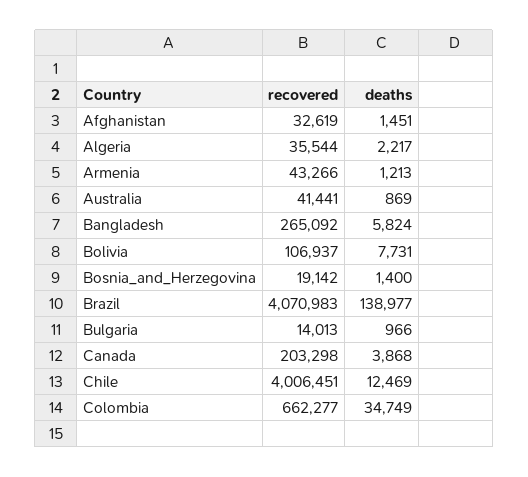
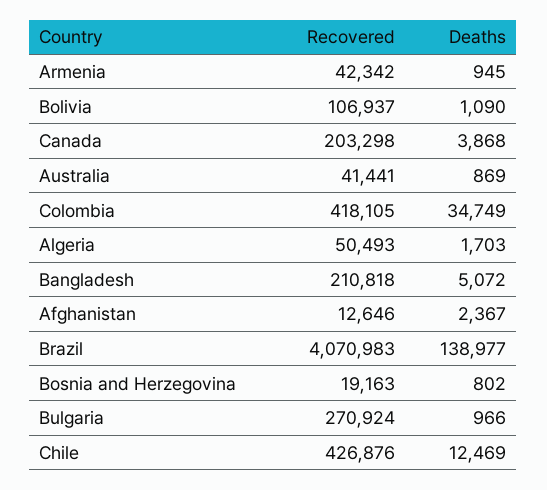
  {
    "recovered": {
-     "Afghanistan": 32619,
+     "Afghanistan": 12646,
-     "Algeria": 35544,
+     "Algeria": 50493,
-     "Armenia": 43266,
+     "Armenia": 42342,
      "Australia": 41441,
-     "Bangladesh": 265092,
+     "Bangladesh": 210818,
      "Bolivia": 106937,
-     "Bosnia_and_Herzegovina": 19142,
+     "Bosnia_and_Herzegovina": 19163,
      "Brazil": 4070983,
-     "Bulgaria": 14013,
+     "Bulgaria": 270924,
      "Canada": 203298,
-     "Chile": 4006451,
+     "Chile": 426876,
-     "Colombia": 662277
+     "Colombia": 418105
    },
    "deaths": {
-     "Afghanistan": 1451,
+     "Afghanistan": 2367,
-     "Algeria": 2217,
+     "Algeria": 1703,
-     "Armenia": 1213,
+     "Armenia": 945,
      "Australia": 869,
-     "Bangladesh": 5824,
+     "Bangladesh": 5072,
-     "Bolivia": 7731,
+     "Bolivia": 1090,
-     "Bosnia_and_Herzegovina": 1400,
+     "Bosnia_and_Herzegovina": 802,
      "Brazil": 138977,
      "Bulgaria": 966,
      "Canada": 3868,
      "Chile": 12469,
      "Colombia": 34749
    }
  }

